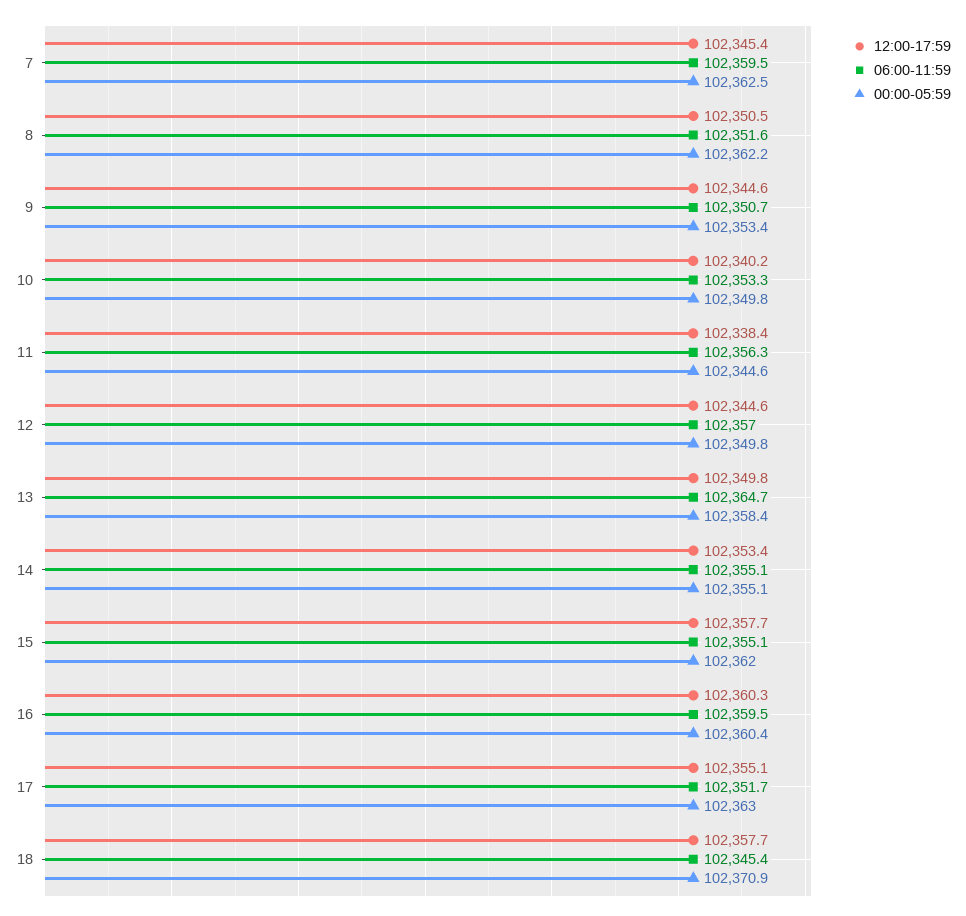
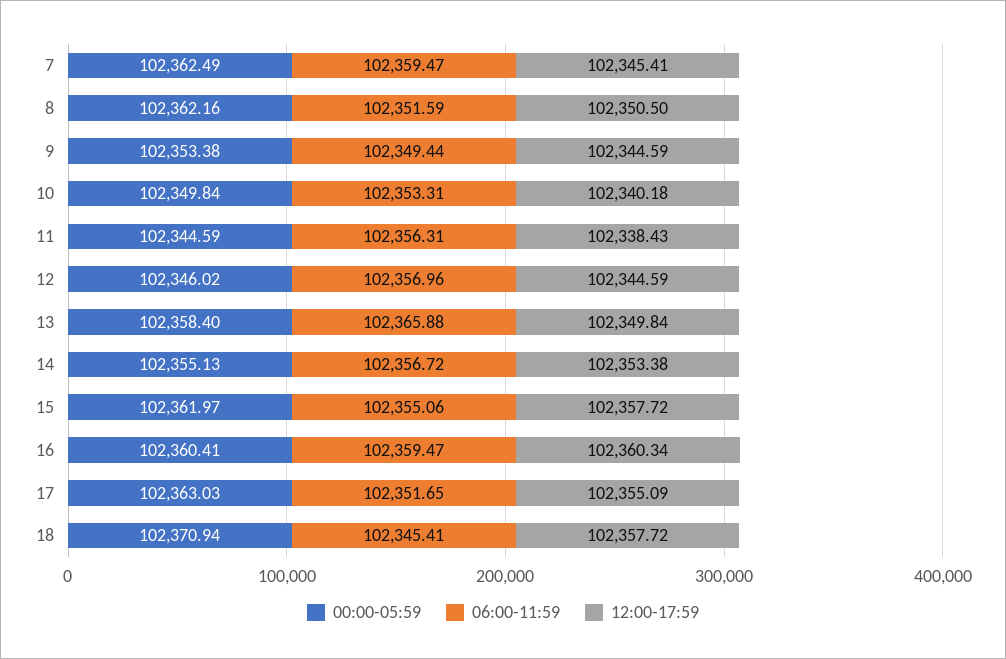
  {
    "12:00-17:59": {
      "7": 102345.41,
      "8": 102350.5,
      "9": 102344.59,
      "10": 102340.18,
      "11": 102338.43,
      "12": 102344.59,
      "13": 102349.84,
      "14": 102353.38,
      "15": 102357.72,
      "16": 102360.34,
      "17": 102355.09,
      "18": 102357.72
    },
    "06:00-11:59": {
      "7": 102359.47,
      "8": 102351.59,
-     "9": 102350.7,
+     "9": 102349.44,
      "10": 102353.31,
      "11": 102356.31,
      "12": 102356.96,
-     "13": 102364.7,
+     "13": 102365.88,
-     "14": 102355.1,
+     "14": 102356.72,
      "15": 102355.06,
      "16": 102359.47,
      "17": 102351.65,
      "18": 102345.41
    },
    "00:00-05:59": {
      "7": 102362.49,
      "8": 102362.16,
      "9": 102353.38,
      "10": 102349.84,
      "11": 102344.59,
-     "12": 102349.8,
+     "12": 102346.02,
      "13": 102358.4,
      "14": 102355.13,
      "15": 102361.97,
      "16": 102360.41,
      "17": 102363.03,
      "18": 102370.94
    }
  }

